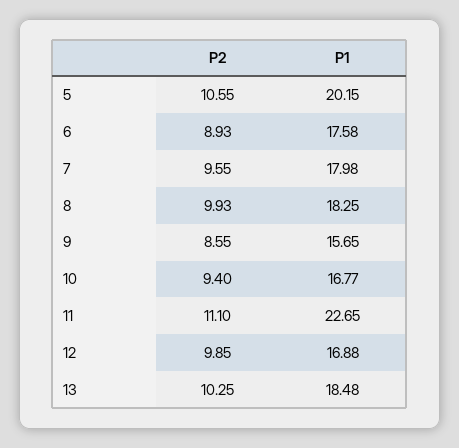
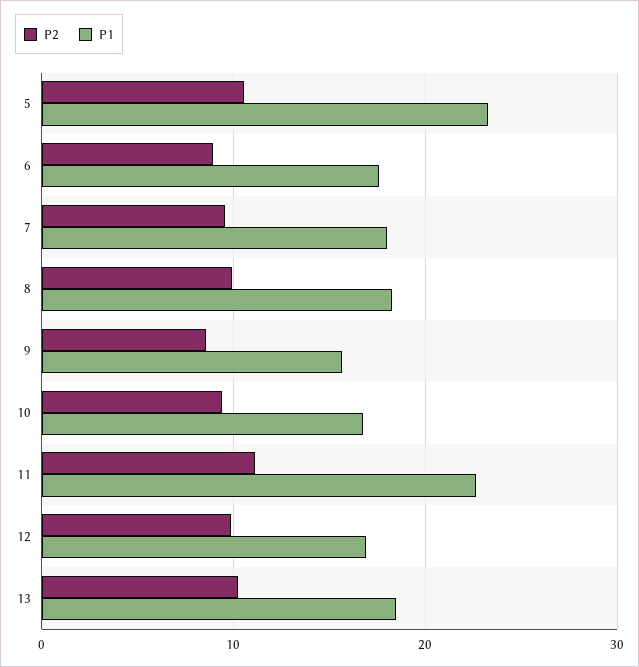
  {
    "P2": {
      "5": 10.55,
      "6": 8.93,
      "7": 9.55,
      "8": 9.93,
      "9": 8.55,
      "10": 9.4,
      "11": 11.1,
      "12": 9.85,
      "13": 10.25
    },
    "P1": {
-     "5": 20.15,
+     "5": 23,
      "6": 17.58,
      "7": 17.98,
      "8": 18.25,
      "9": 15.65,
      "10": 16.77,
      "11": 22.65,
      "12": 16.88,
      "13": 18.48
    }
  }

